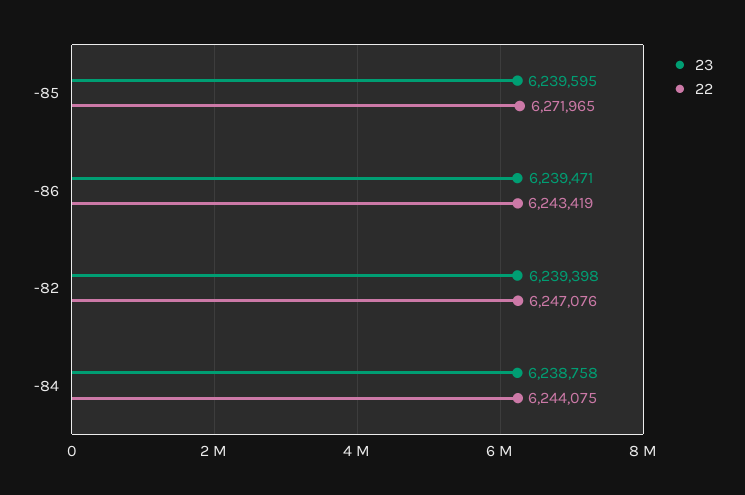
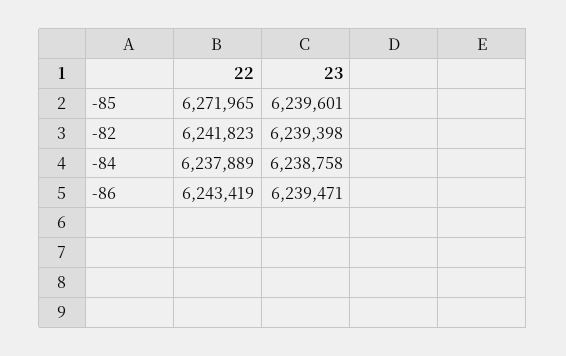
  {
    "23": {
-     "-85": 6239595,
+     "-85": 6239601,
      "-86": 6239471,
      "-82": 6239398,
      "-84": 6238758
    },
    "22": {
      "-85": 6271965,
      "-86": 6243419,
-     "-82": 6247076,
+     "-82": 6241823,
-     "-84": 6244075
+     "-84": 6237889
    }
  }

